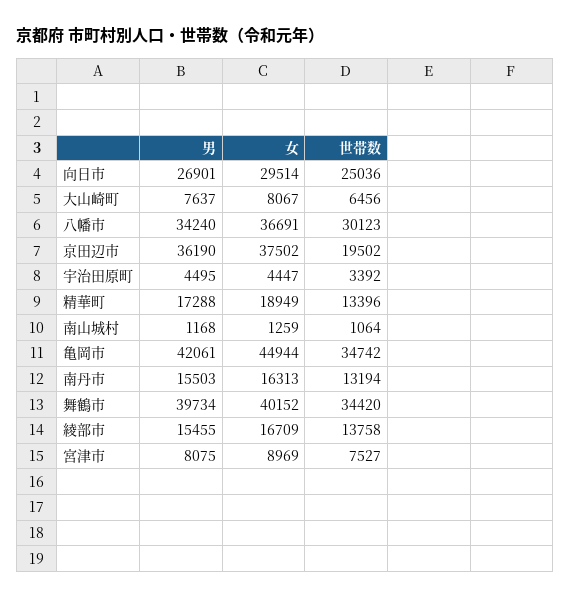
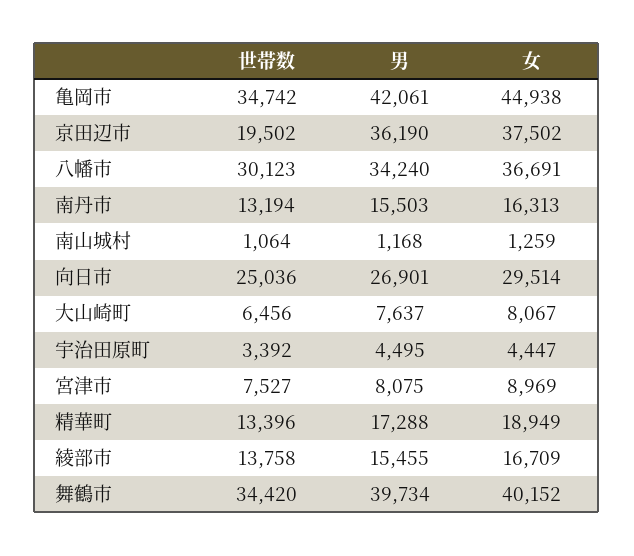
  {
    "男": {
      "向日市": 26901,
      "大山崎町": 7637,
      "八幡市": 34240,
      "京田辺市": 36190,
      "宇治田原町": 4495,
      "精華町": 17288,
      "南山城村": 1168,
      "亀岡市": 42061,
      "南丹市": 15503,
      "舞鶴市": 39734,
      "綾部市": 15455,
      "宮津市": 8075
    },
    "女": {
      "向日市": 29514,
      "大山崎町": 8067,
      "八幡市": 36691,
      "京田辺市": 37502,
      "宇治田原町": 4447,
      "精華町": 18949,
      "南山城村": 1259,
-     "亀岡市": 44944,
+     "亀岡市": 44938,
      "南丹市": 16313,
      "舞鶴市": 40152,
      "綾部市": 16709,
      "宮津市": 8969
    },
    "世帯数": {
      "向日市": 25036,
      "大山崎町": 6456,
      "八幡市": 30123,
      "京田辺市": 19502,
      "宇治田原町": 3392,
      "精華町": 13396,
      "南山城村": 1064,
      "亀岡市": 34742,
      "南丹市": 13194,
      "舞鶴市": 34420,
      "綾部市": 13758,
      "宮津市": 7527
    }
  }

